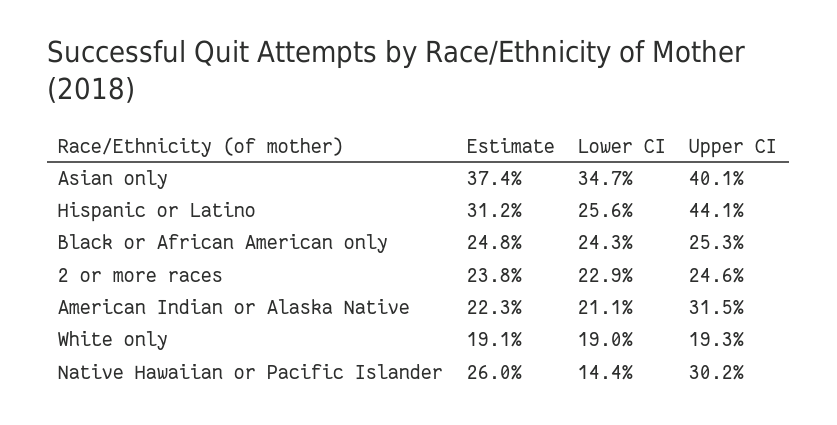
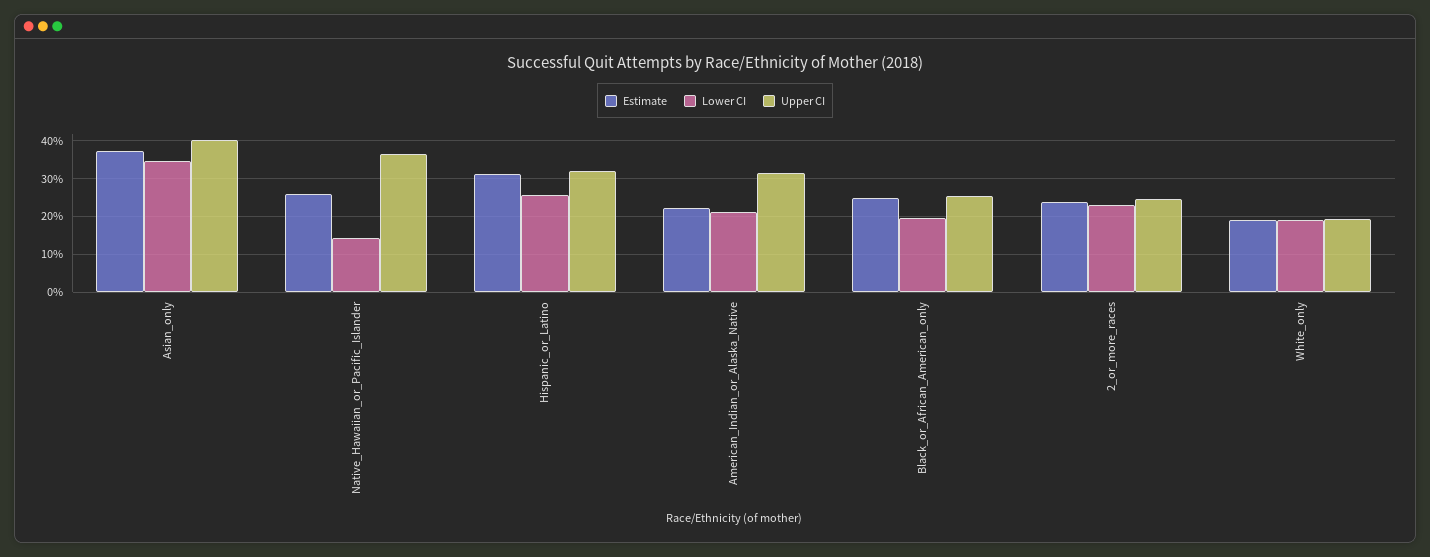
  {
    "Estimate": {
      "Asian only": 37.4,
      "Hispanic or Latino": 31.2,
      "Black or African American only": 24.8,
      "2 or more races": 23.8,
      "American Indian or Alaska Native": 22.3,
      "White only": 19.1,
      "Native Hawaiian or Pacific Islander": 26
    },
    "Lower CI": {
      "Asian only": 34.7,
      "Hispanic or Latino": 25.6,
-     "Black or African American only": 24.3,
+     "Black or African American only": 20,
      "2 or more races": 22.9,
      "American Indian or Alaska Native": 21.1,
      "White only": 19,
      "Native Hawaiian or Pacific Islander": 14.4
    },
    "Upper CI": {
      "Asian only": 40.1,
-     "Hispanic or Latino": 44.1,
+     "Hispanic or Latino": 32,
      "Black or African American only": 25.3,
      "2 or more races": 24.6,
      "American Indian or Alaska Native": 31.5,
      "White only": 19.3,
-     "Native Hawaiian or Pacific Islander": 30.2
+     "Native Hawaiian or Pacific Islander": 36
    }
  }

